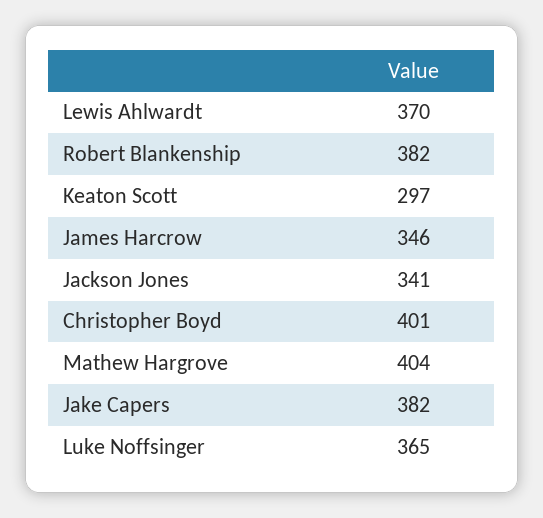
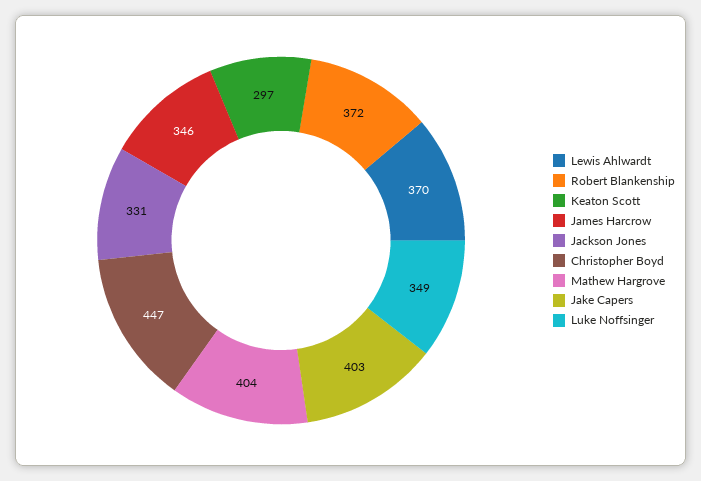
  {
    "Lewis Ahlwardt": 370,
-   "Robert Blankenship": 382,
+   "Robert Blankenship": 372,
    "Keaton Scott": 297,
    "James Harcrow": 346,
-   "Jackson Jones": 341,
+   "Jackson Jones": 331,
-   "Christopher Boyd": 401,
+   "Christopher Boyd": 447,
    "Mathew Hargrove": 404,
-   "Jake Capers": 382,
+   "Jake Capers": 403,
-   "Luke Noffsinger": 365
+   "Luke Noffsinger": 349
  }

